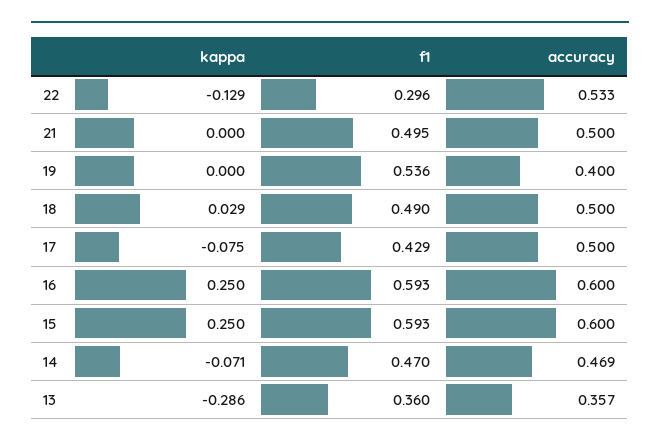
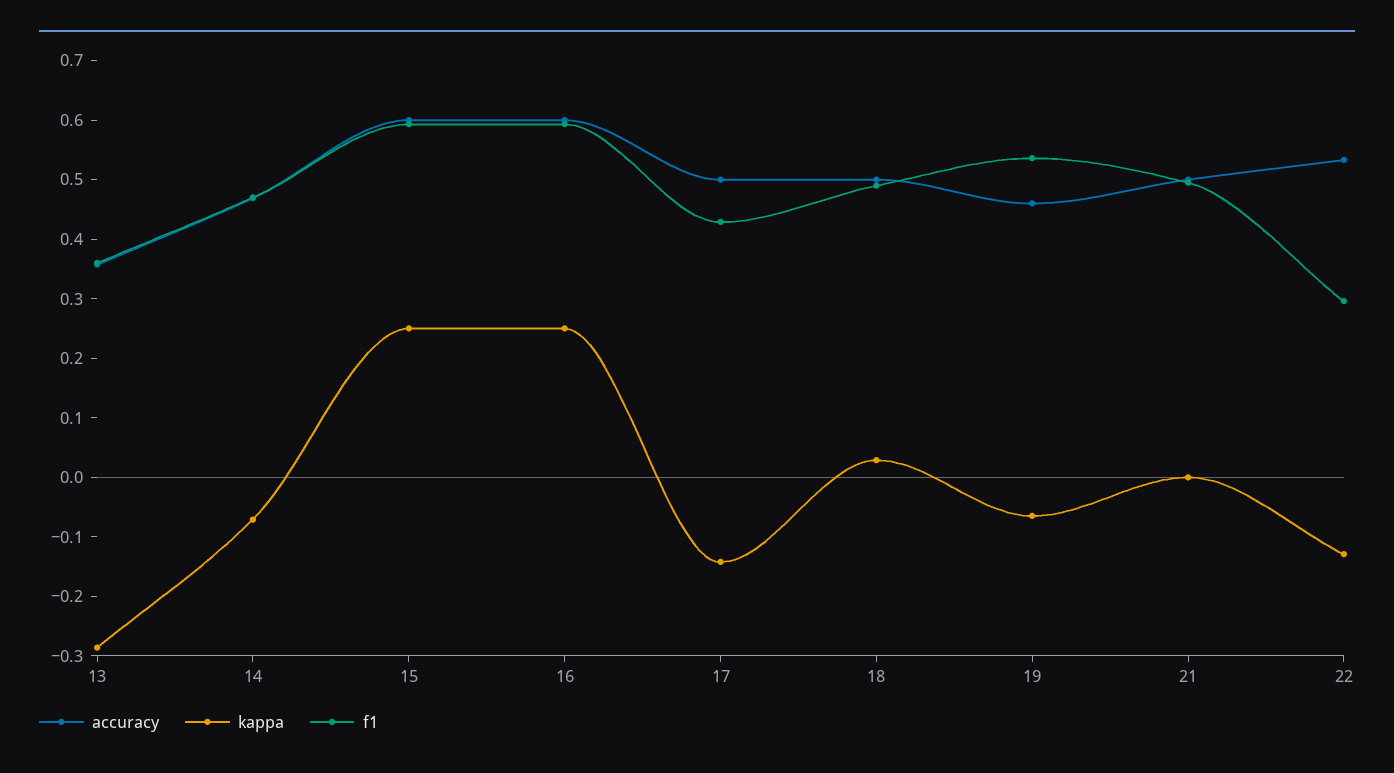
  {
    "kappa": {
      "22": -0.129,
      "21": 0,
-     "19": 0,
+     "19": -0.06,
      "18": 0.029,
-     "17": -0.075,
+     "17": -0.14,
      "16": 0.25,
      "15": 0.25,
      "14": -0.071,
      "13": -0.286
    },
    "f1": {
      "22": 0.296,
      "21": 0.495,
      "19": 0.536,
      "18": 0.49,
      "17": 0.429,
      "16": 0.593,
      "15": 0.593,
      "14": 0.47,
      "13": 0.36
    },
    "accuracy": {
      "22": 0.533,
      "21": 0.5,
-     "19": 0.4,
+     "19": 0.46,
      "18": 0.5,
      "17": 0.5,
      "16": 0.6,
      "15": 0.6,
      "14": 0.469,
      "13": 0.357
    }
  }

